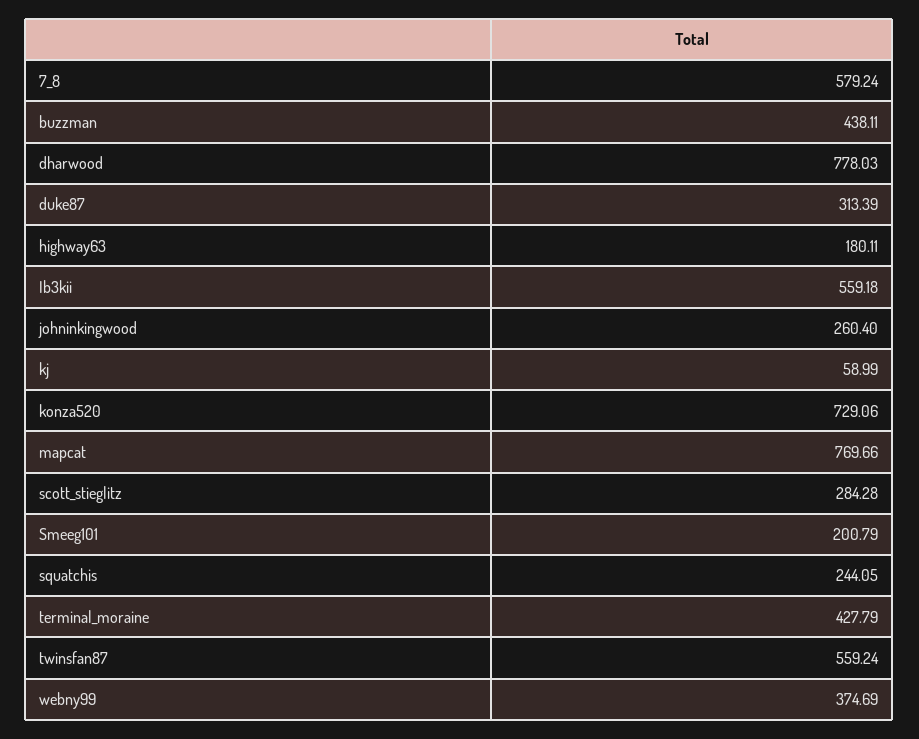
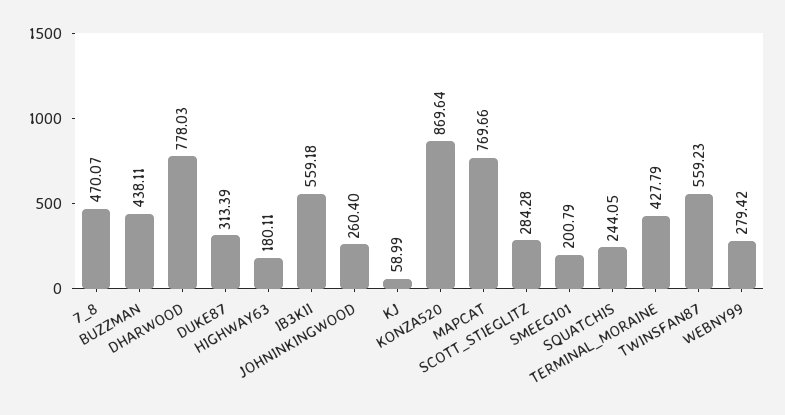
  {
-   "7_8": 579.24,
+   "7_8": 470.07,
    "buzzman": 438.11,
    "dharwood": 778.03,
    "duke87": 313.39,
    "highway63": 180.11,
    "Ib3kii": 559.18,
    "johninkingwood": 260.4,
    "kj": 58.99,
-   "konza520": 729.06,
+   "konza520": 869.64,
    "mapcat": 769.66,
    "scott_stieglitz": 284.28,
    "Smeeg101": 200.79,
    "squatchis": 244.05,
    "terminal_moraine": 427.79,
-   "twinsfan87": 559.24,
+   "twinsfan87": 559.23,
-   "webny99": 374.69
+   "webny99": 279.42
  }

